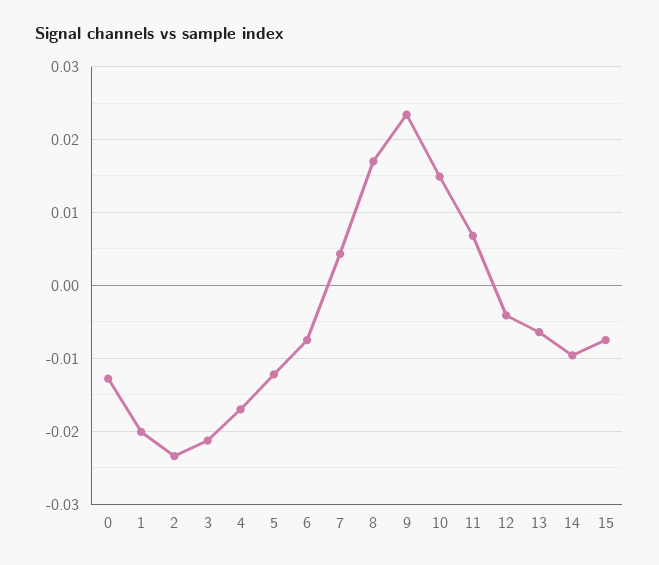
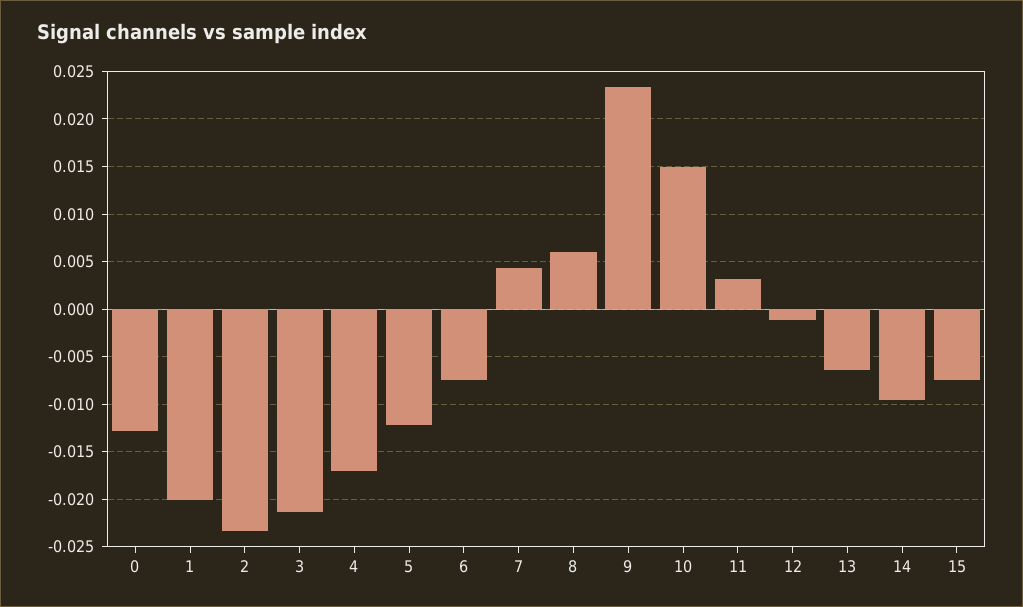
  {
    "0": -0.013,
    "1": -0.02,
    "2": -0.023,
    "3": -0.021,
    "4": -0.017,
    "5": -0.012,
    "6": -0.008,
    "7": 0.004,
-   "8": 0.017,
+   "8": 0.006,
    "9": 0.023,
    "10": 0.015,
-   "11": 0.007,
+   "11": 0.003,
-   "12": -0.004,
+   "12": -0.001,
    "13": -0.006,
    "14": -0.01,
    "15": -0.008
  }

